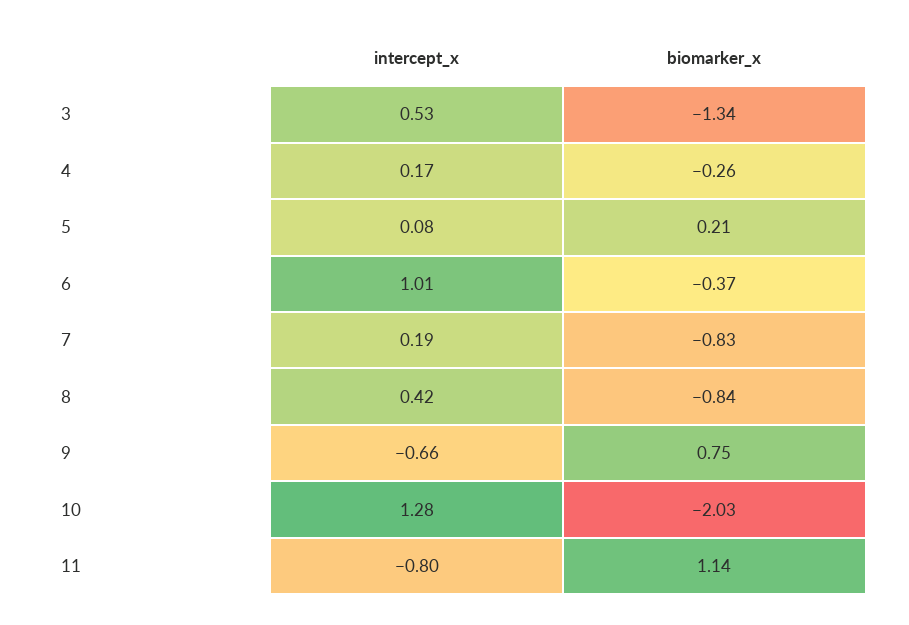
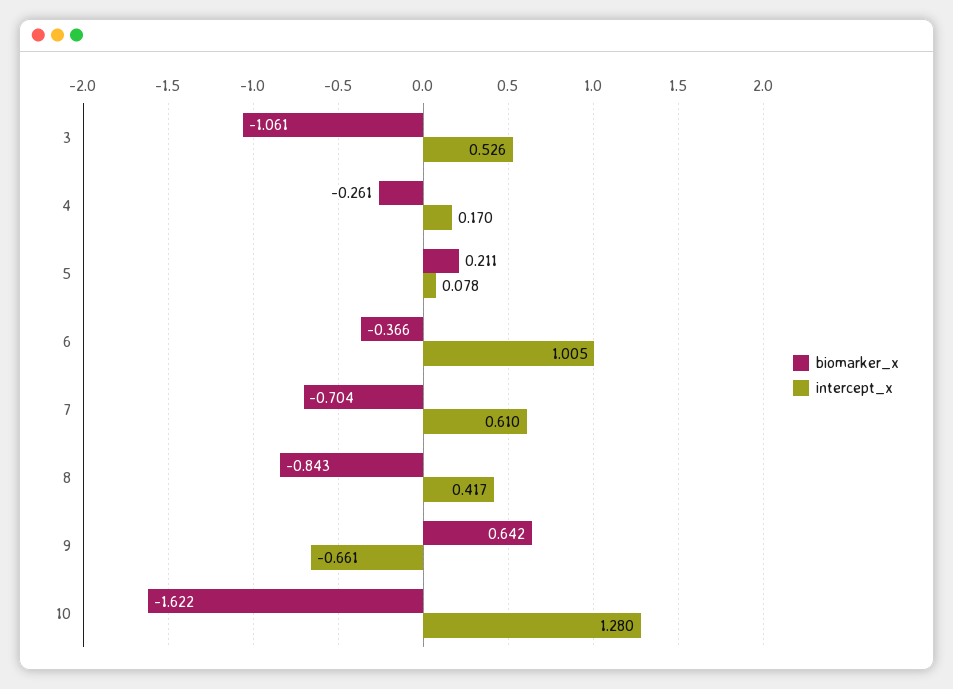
  {
    "intercept_x": {
      "3": 0.526,
      "4": 0.17,
      "5": 0.078,
      "6": 1.005,
-     "7": 0.19,
+     "7": 0.61,
      "8": 0.417,
      "9": -0.661,
-     "10": 1.28,
+     "10": 1.28
-     "11": -0.8
    },
    "biomarker_x": {
-     "3": -1.34,
+     "3": -1.061,
      "4": -0.261,
      "5": 0.211,
      "6": -0.366,
-     "7": -0.83,
+     "7": -0.704,
      "8": -0.843,
-     "9": 0.75,
+     "9": 0.642,
-     "10": -2.03,
+     "10": -1.622
-     "11": 1.14
    }
  }

